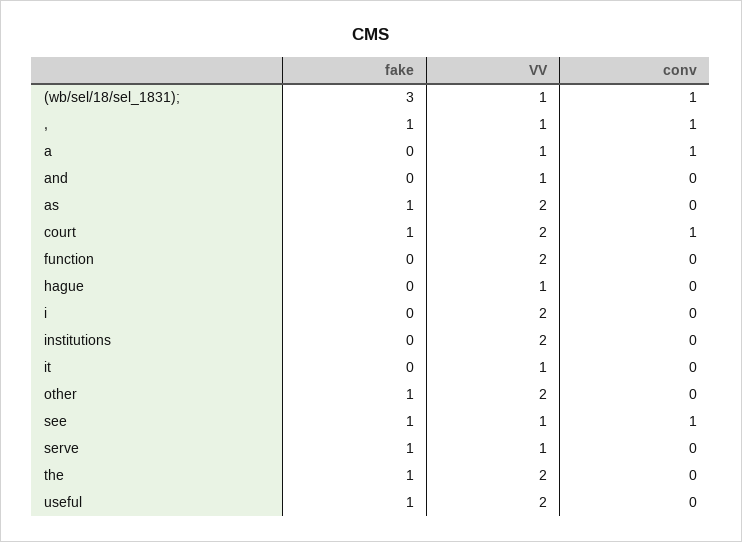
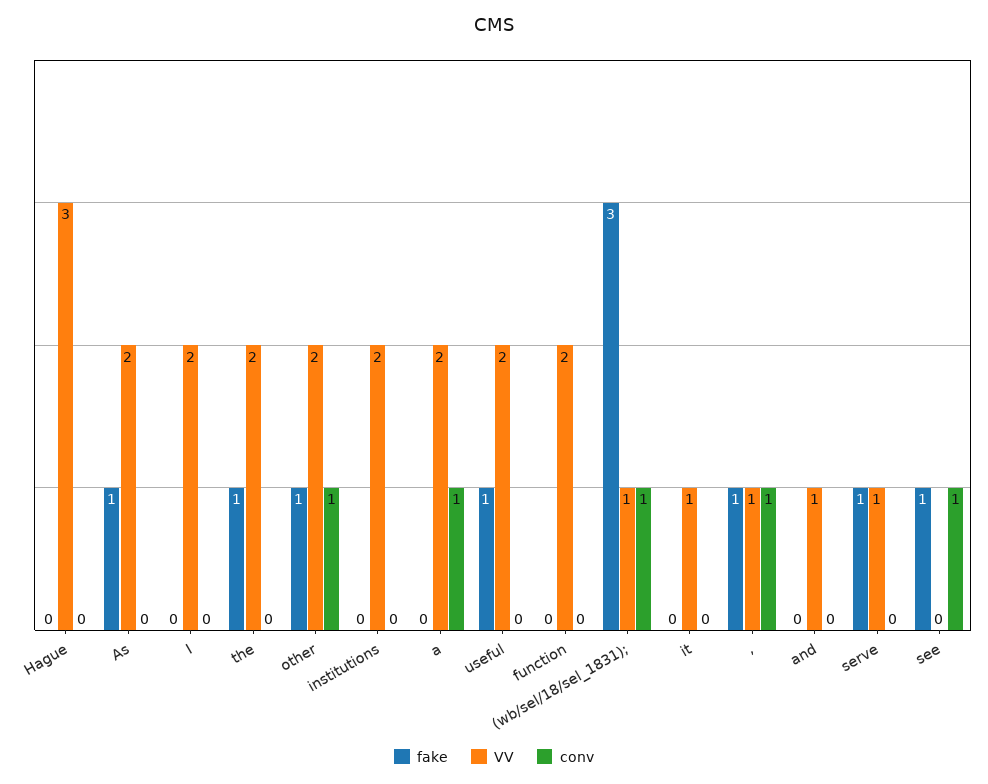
  {
    "fake": {
      "(wb/sel/18/sel_1831);": 3,
      ",": 1,
      "a": 0,
      "and": 0,
      "as": 1,
-     "court": 1,
      "function": 0,
      "hague": 0,
      "i": 0,
      "institutions": 0,
      "it": 0,
      "other": 1,
      "see": 1,
      "serve": 1,
      "the": 1,
      "useful": 1
    },
    "VV": {
      "(wb/sel/18/sel_1831);": 1,
      ",": 1,
-     "a": 1,
+     "a": 2,
      "and": 1,
      "as": 2,
-     "court": 2,
      "function": 2,
-     "hague": 1,
+     "hague": 3,
      "i": 2,
      "institutions": 2,
      "it": 1,
      "other": 2,
-     "see": 1,
+     "see": 0,
      "serve": 1,
      "the": 2,
      "useful": 2
    },
    "conv": {
      "(wb/sel/18/sel_1831);": 1,
      ",": 1,
      "a": 1,
      "and": 0,
      "as": 0,
-     "court": 1,
      "function": 0,
      "hague": 0,
      "i": 0,
      "institutions": 0,
      "it": 0,
-     "other": 0,
+     "other": 1,
      "see": 1,
      "serve": 0,
      "the": 0,
      "useful": 0
    }
  }

